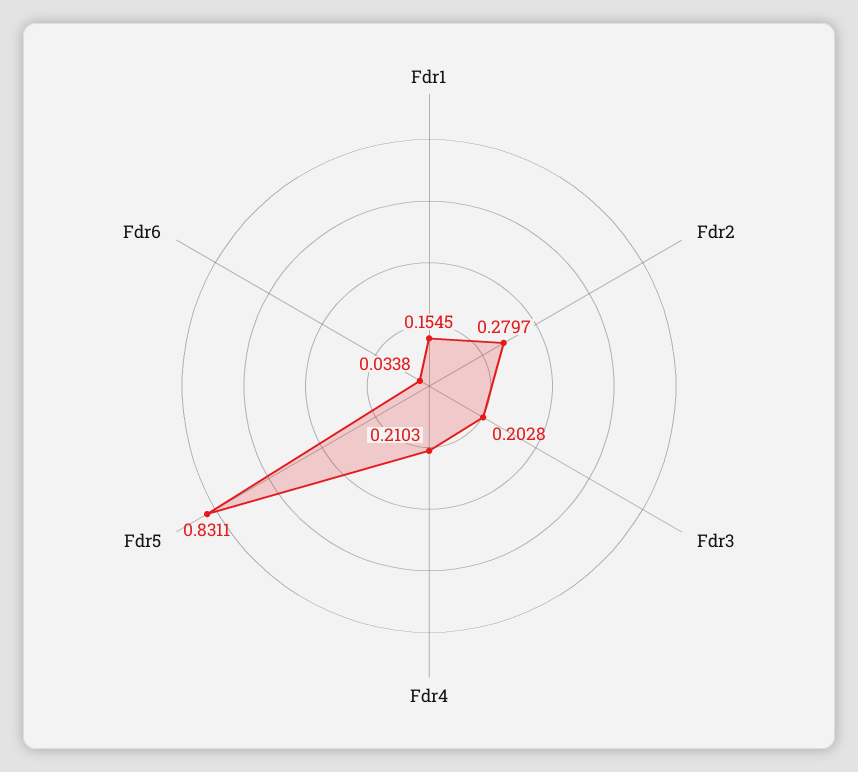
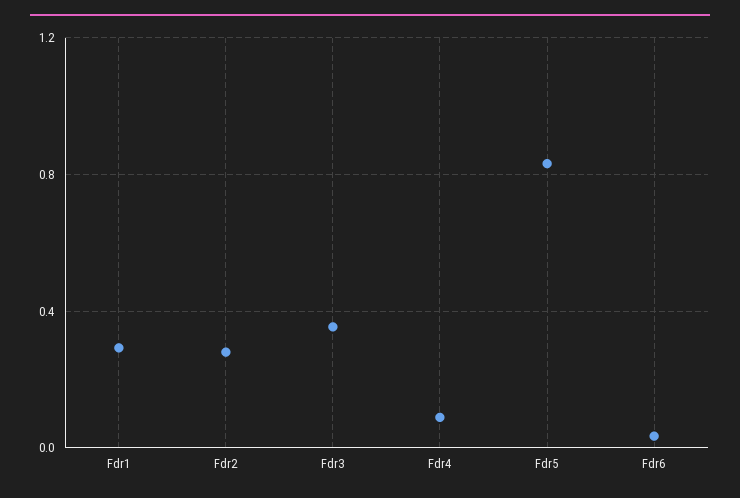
  {
-   "Fdr1": 0.1545,
+   "Fdr1": 0.3,
    "Fdr2": 0.2797,
-   "Fdr3": 0.2028,
+   "Fdr3": 0.35,
-   "Fdr4": 0.2103,
+   "Fdr4": 0.1,
    "Fdr5": 0.8311,
    "Fdr6": 0.0338
  }

